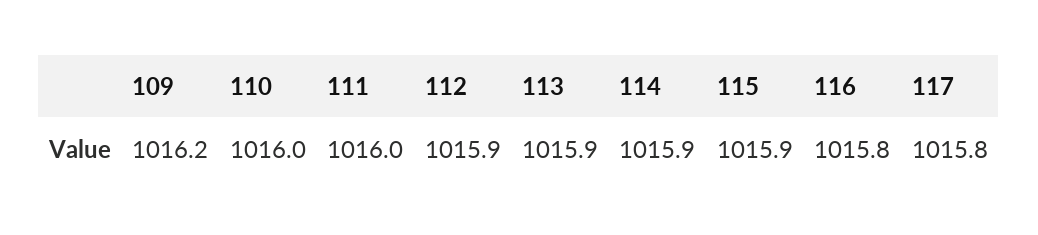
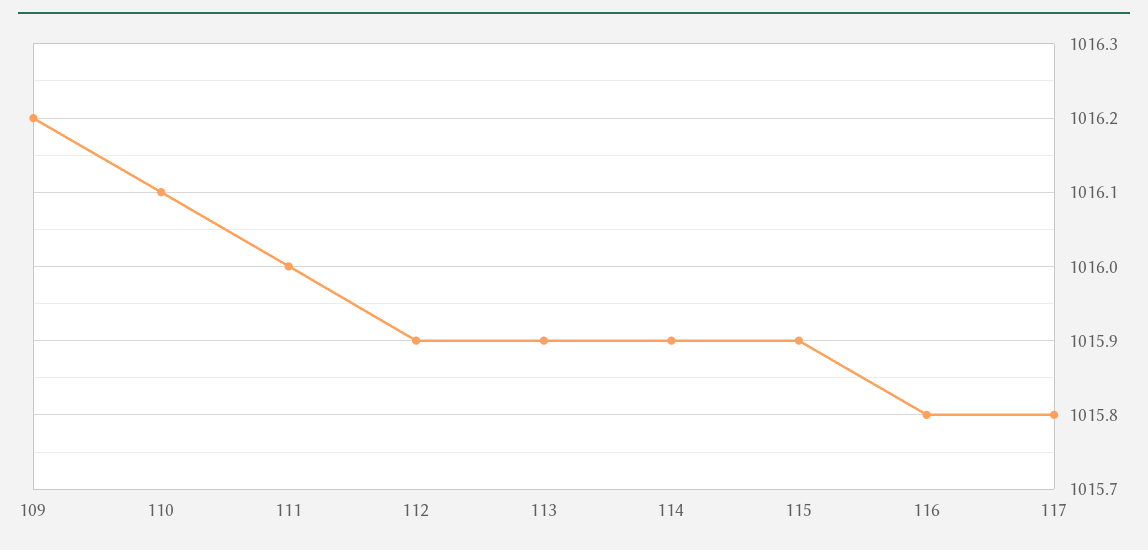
  {
    "109": 1016.2,
-   "110": 1016,
+   "110": 1016.1,
    "111": 1016,
    "112": 1015.9,
    "113": 1015.9,
    "114": 1015.9,
    "115": 1015.9,
    "116": 1015.8,
    "117": 1015.8
  }

